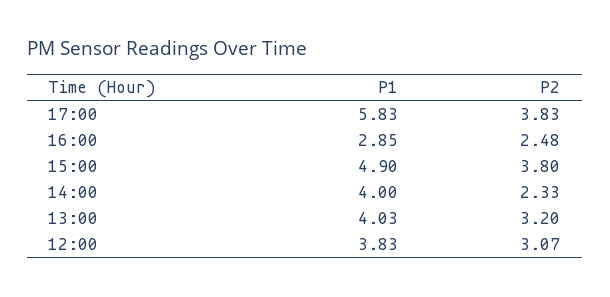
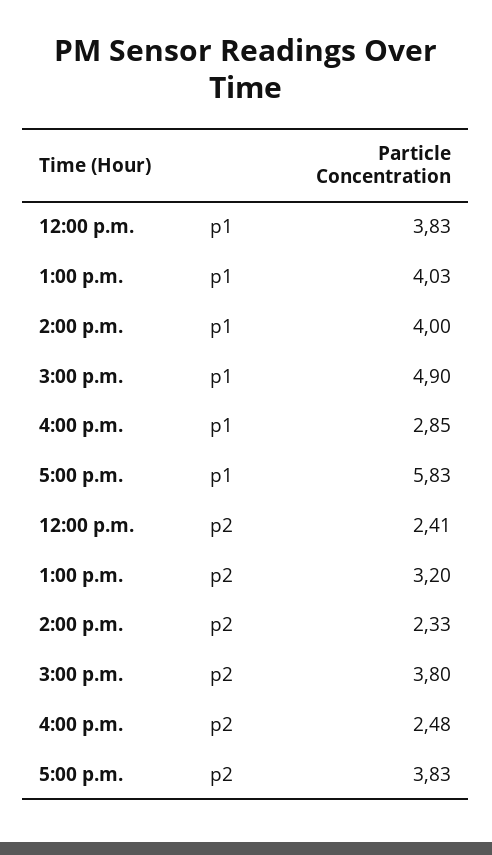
  {
    "P1": {
      "17:00": 5.83,
      "16:00": 2.85,
      "15:00": 4.9,
      "14:00": 4,
      "13:00": 4.03,
      "12:00": 3.83
    },
    "P2": {
      "17:00": 3.83,
      "16:00": 2.48,
      "15:00": 3.8,
      "14:00": 2.33,
      "13:00": 3.2,
-     "12:00": 3.07
+     "12:00": 2.41
    }
  }

